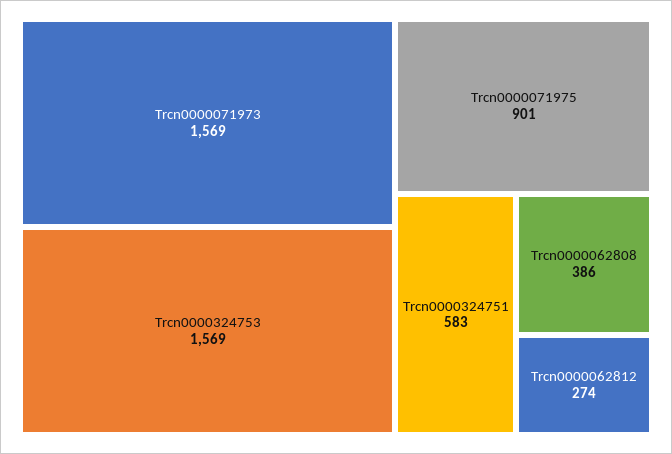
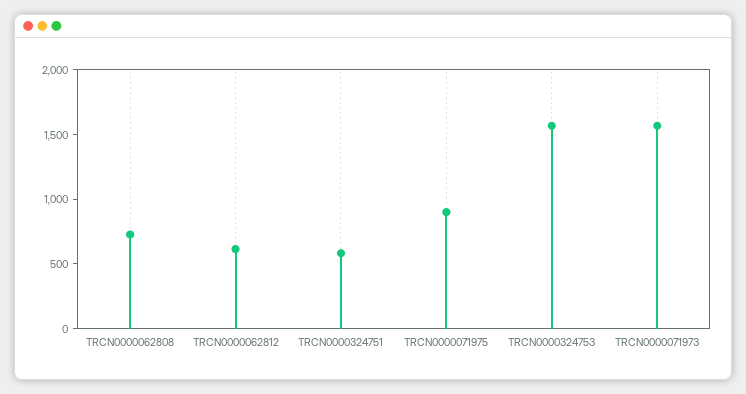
  {
    "Trcn0000071973": 1569,
    "Trcn0000324753": 1569,
    "Trcn0000071975": 901,
    "Trcn0000324751": 583,
-   "Trcn0000062808": 386,
+   "Trcn0000062808": 700,
-   "Trcn0000062812": 274
+   "Trcn0000062812": 600
  }

